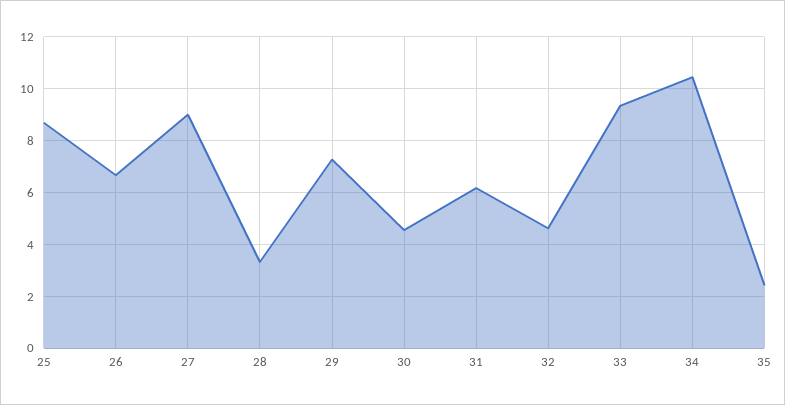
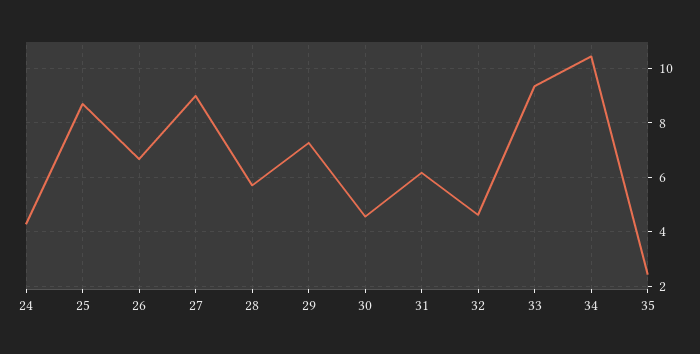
  {
    "25": 8.75,
    "26": 6.75,
    "27": 9,
-   "28": 3.25,
+   "28": 5.75,
    "29": 7.25,
    "30": 4.5,
    "31": 6.25,
    "32": 4.5,
    "33": 9.25,
    "34": 10.5,
-   "35": 2.5
+   "35": 2.5,
+   "24": 4.25
  }

